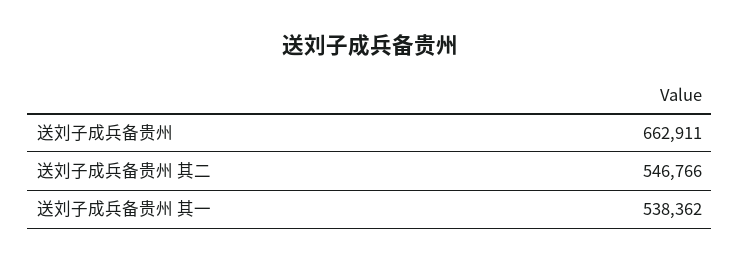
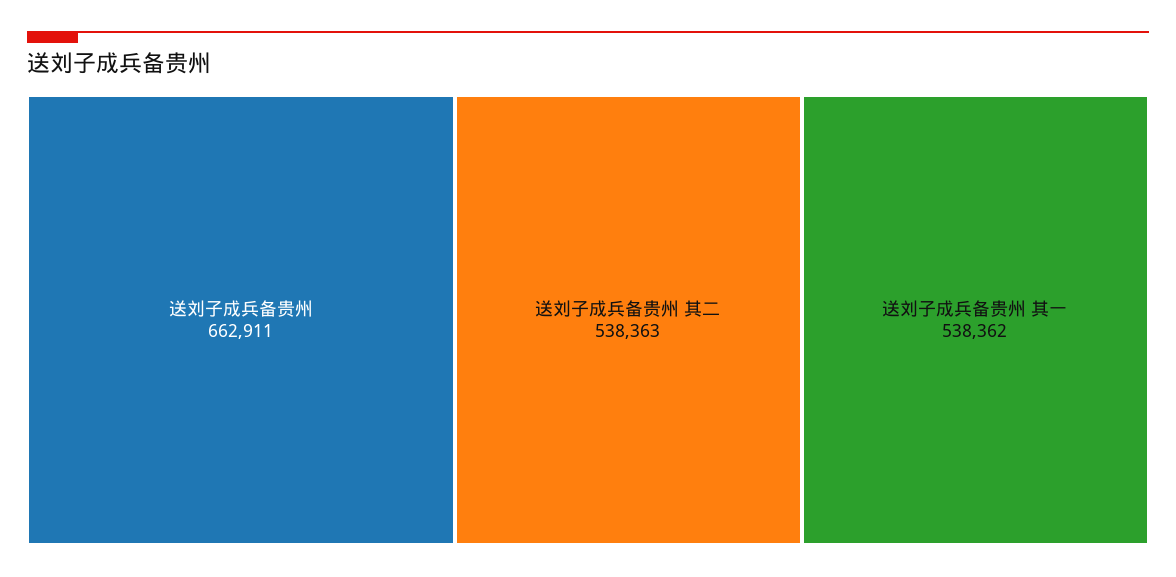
  {
    "送刘子成兵备贵州": 662911,
-   "送刘子成兵备贵州 其二": 546766,
+   "送刘子成兵备贵州 其二": 538363,
    "送刘子成兵备贵州 其一": 538362
  }

